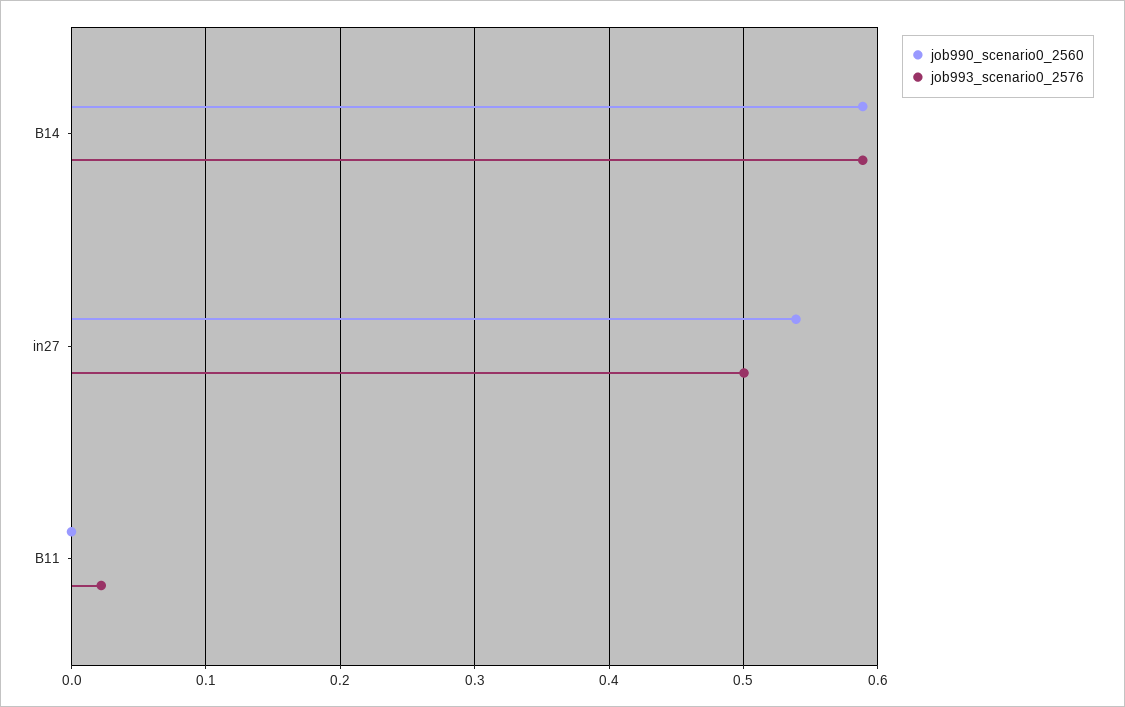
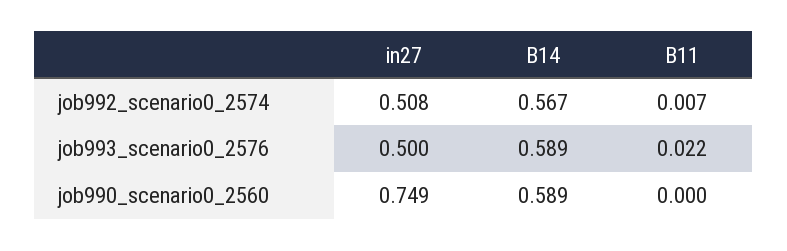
  {
    "job990_scenario0_2560": {
      "B14": 0.589,
-     "in27": 0.54,
+     "in27": 0.749,
      "B11": 0
    },
    "job993_scenario0_2576": {
      "B14": 0.589,
      "in27": 0.5,
      "B11": 0.022
-   }
+   },
+   "job992_scenario0_2574": {
+     "in27": 0.508,
+     "B14": 0.567,
+     "B11": 0.007
+   }
  }

